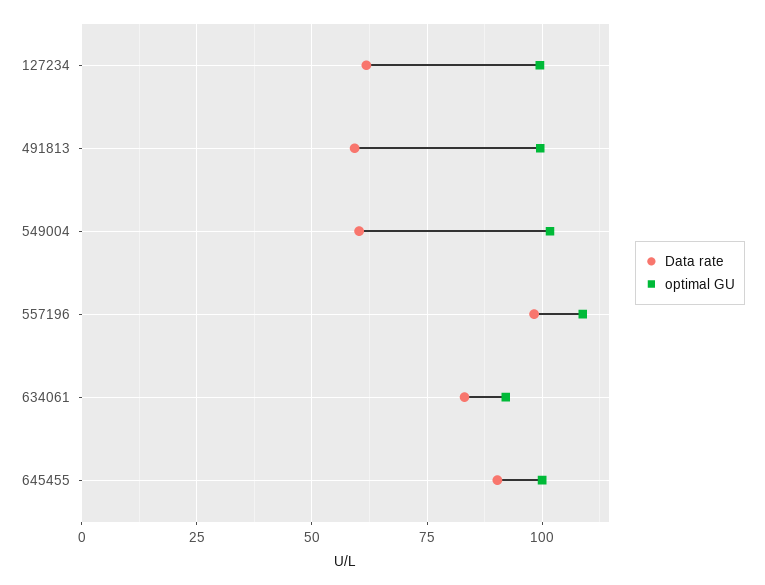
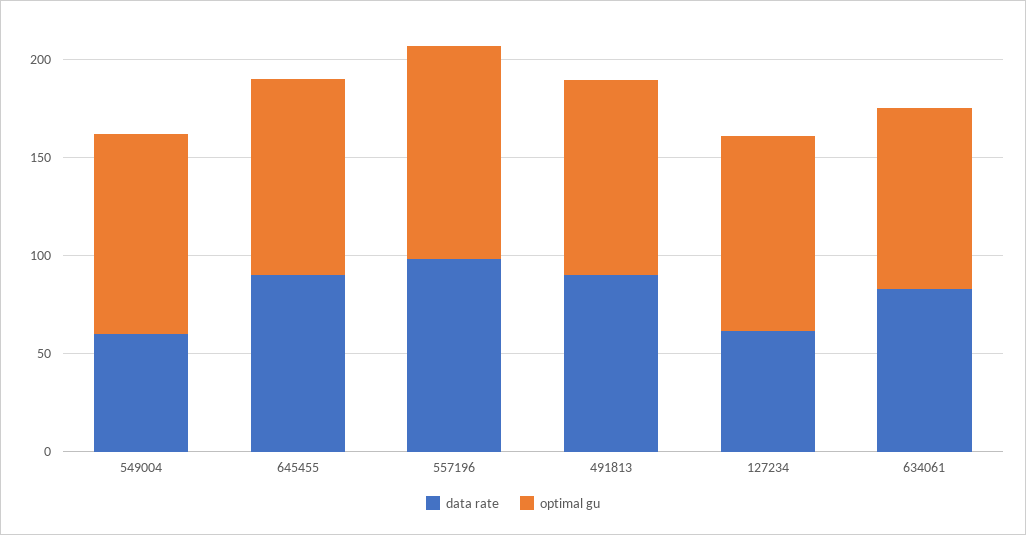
  {
    "Data rate": {
      "127234": 62.5,
-     "491813": 60,
+     "491813": 90,
      "549004": 60,
      "557196": 97.5,
      "634061": 82.5,
      "645455": 90
    },
    "optimal GU": {
      "127234": 100,
      "491813": 100,
      "549004": 102.5,
      "557196": 110,
      "634061": 92.5,
      "645455": 100
    }
  }

